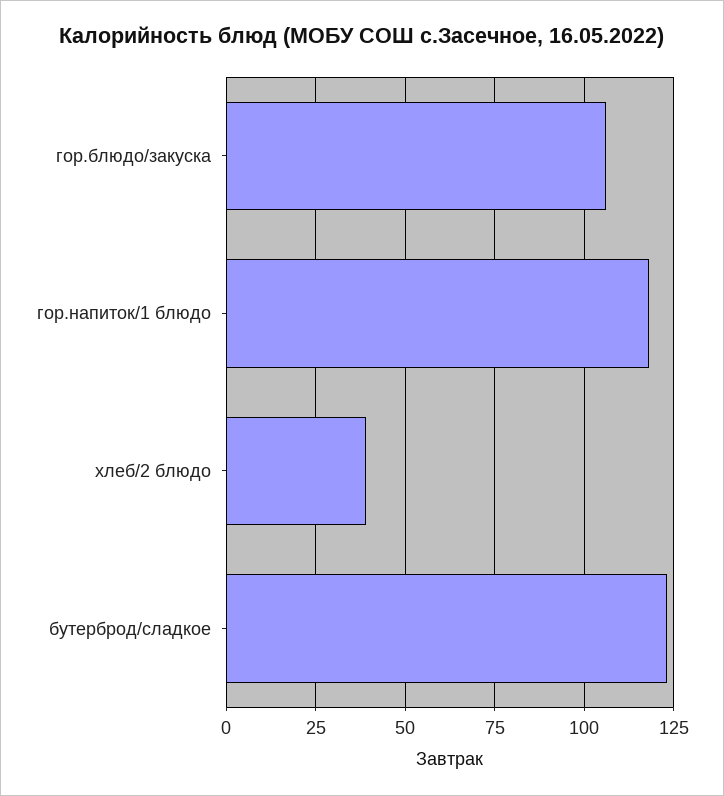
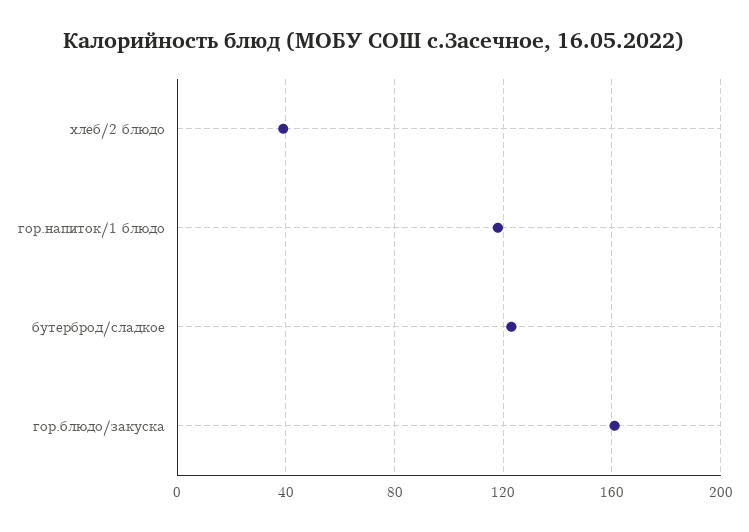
  {
-   "гор.блюдо/закуска": 105,
+   "гор.блюдо/закуска": 160,
    "гор.напиток/1 блюдо": 120,
    "хлеб/2 блюдо": 40,
    "бутерброд/сладкое": 125
  }

